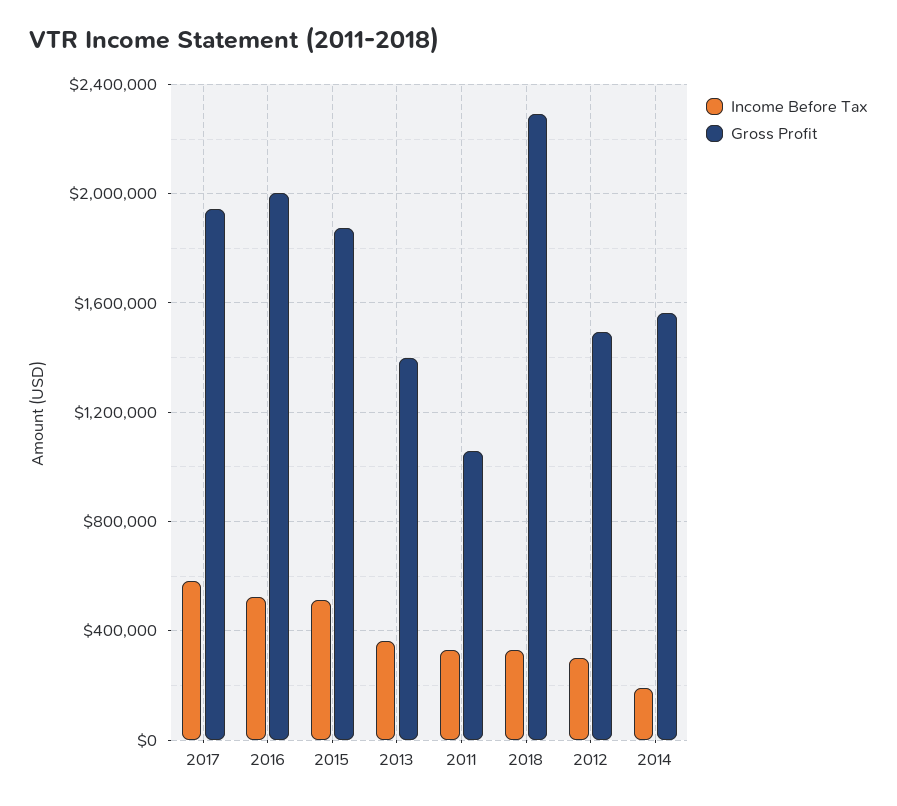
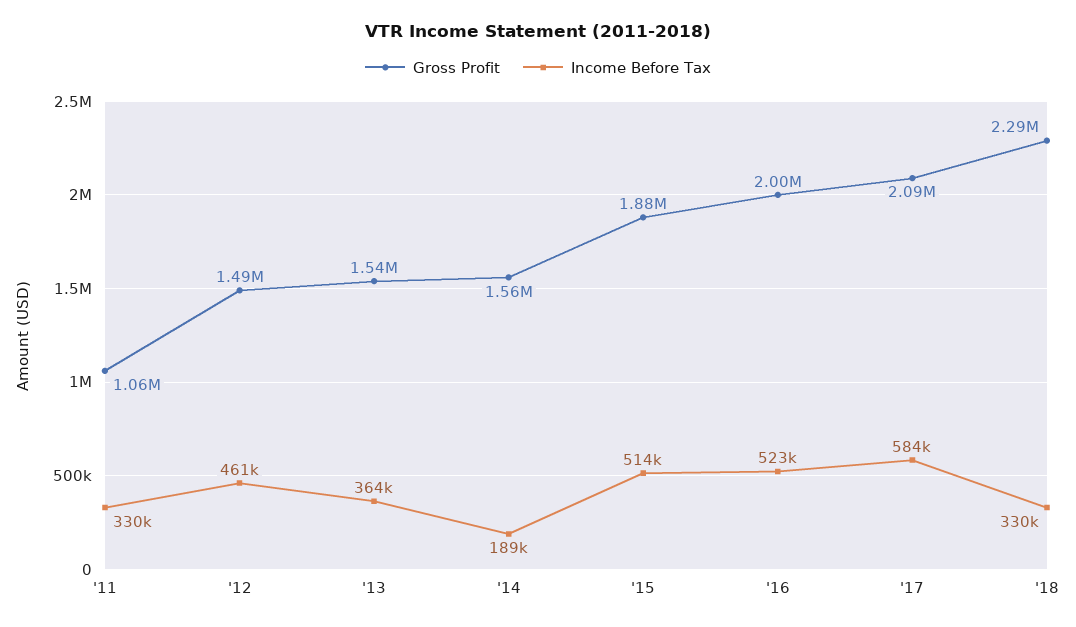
  {
    "Income Before Tax": {
      "2017": 584000,
      "2016": 523000,
      "2015": 514000,
      "2013": 364000,
      "2011": 330000,
      "2018": 330000,
-     "2012": 300000,
+     "2012": 461000,
      "2014": 189000
    },
    "Gross Profit": {
-     "2017": 1950000,
+     "2017": 2090000,
      "2016": 2000000,
      "2015": 1880000,
-     "2013": 1400000,
+     "2013": 1540000,
      "2011": 1060000,
      "2018": 2290000,
      "2012": 1490000,
      "2014": 1560000
    }
  }

